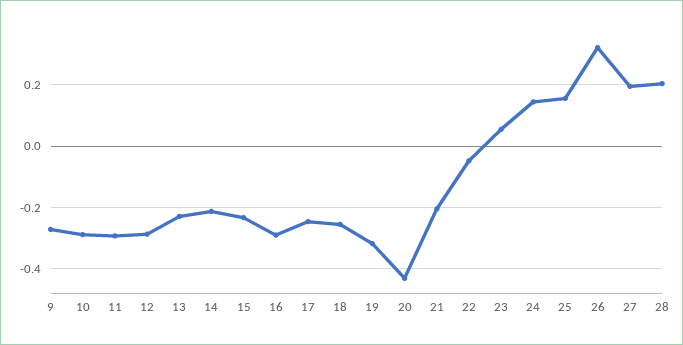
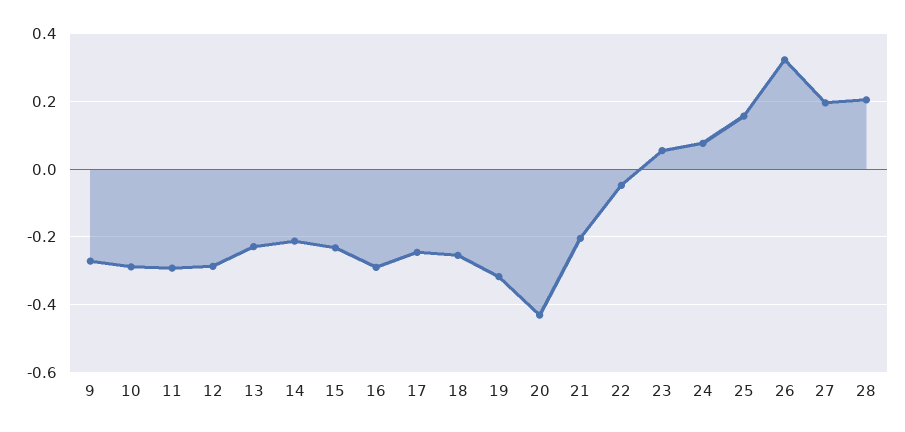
  {
    "9": -0.28,
    "10": -0.28,
    "11": -0.3,
    "12": -0.28,
    "13": -0.22,
    "14": -0.22,
    "15": -0.24,
    "16": -0.28,
    "17": -0.24,
    "18": -0.26,
    "19": -0.32,
    "20": -0.44,
    "21": -0.2,
    "22": -0.04,
    "23": 0.06,
-   "24": 0.14,
+   "24": 0.08,
    "25": 0.16,
    "26": 0.32,
    "27": 0.2,
    "28": 0.2
  }

